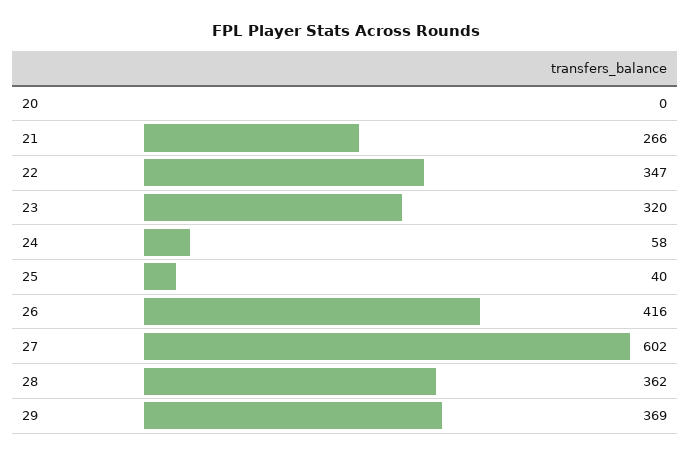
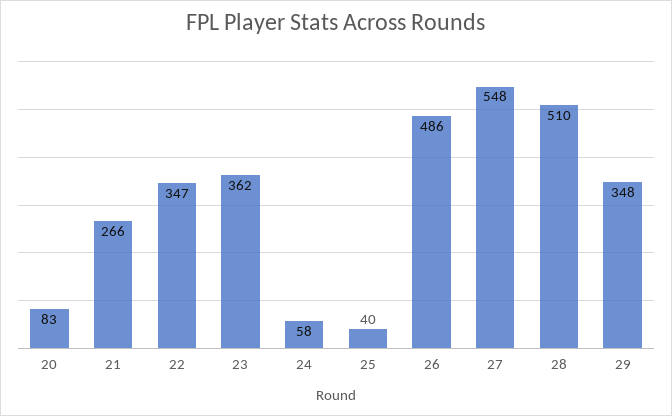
  {
-   "20": 0,
+   "20": 83,
    "21": 266,
    "22": 347,
-   "23": 320,
+   "23": 362,
    "24": 58,
    "25": 40,
-   "26": 416,
+   "26": 486,
-   "27": 602,
+   "27": 548,
-   "28": 362,
+   "28": 510,
-   "29": 369
+   "29": 348
  }

